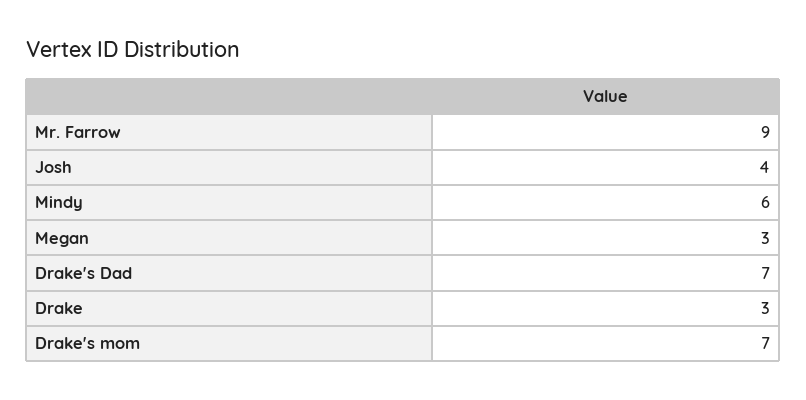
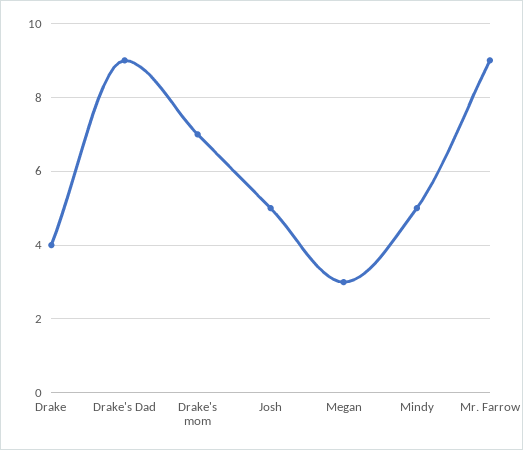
  {
    "Mr. Farrow": 9,
-   "Josh": 4,
+   "Josh": 5,
-   "Mindy": 6,
+   "Mindy": 5,
    "Megan": 3,
-   "Drake's Dad": 7,
+   "Drake's Dad": 9,
-   "Drake": 3,
+   "Drake": 4,
    "Drake's mom": 7
  }

